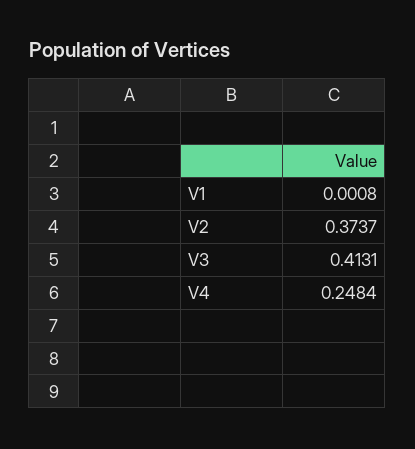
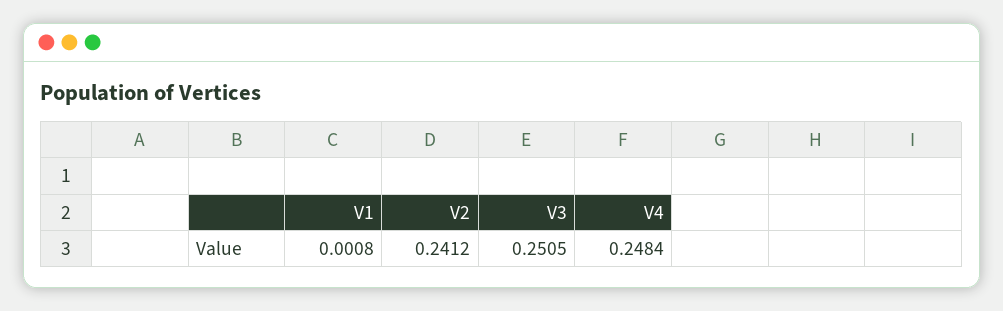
  {
    "V1": 0.0008,
-   "V2": 0.3737,
+   "V2": 0.2412,
-   "V3": 0.4131,
+   "V3": 0.2505,
    "V4": 0.2484
  }

